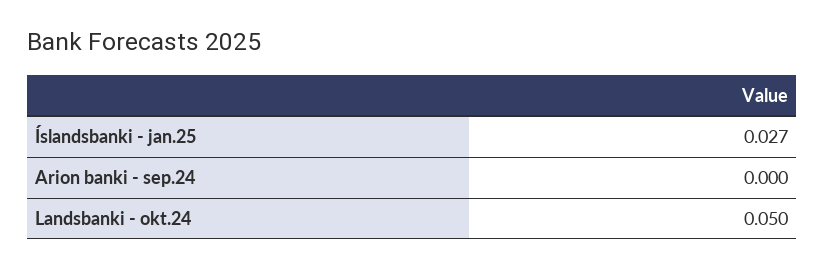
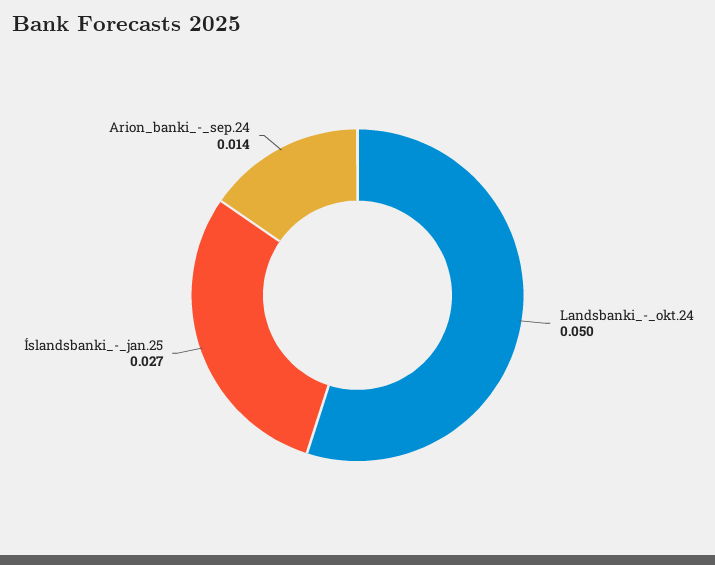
  {
    "Íslandsbanki - jan.25": 0.027,
-   "Arion banki - sep.24": 0,
+   "Arion banki - sep.24": 0.014,
    "Landsbanki - okt.24": 0.05
  }

